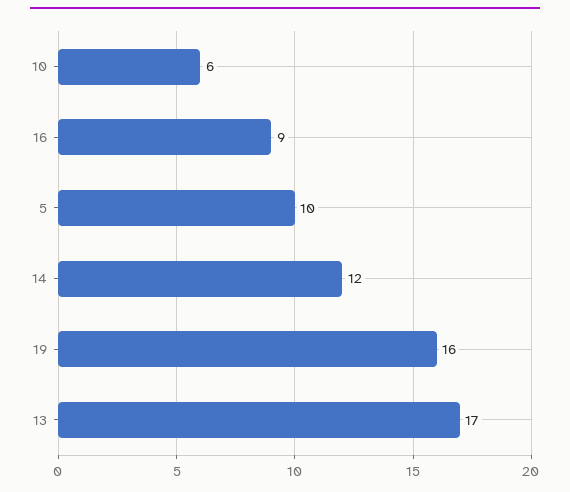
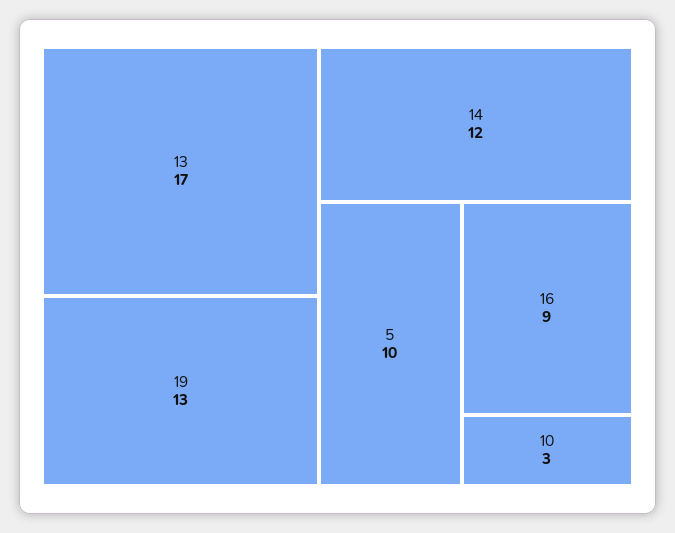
  {
-   "10": 6,
+   "10": 3,
    "16": 9,
    "5": 10,
    "14": 12,
-   "19": 16,
+   "19": 13,
    "13": 17
  }

